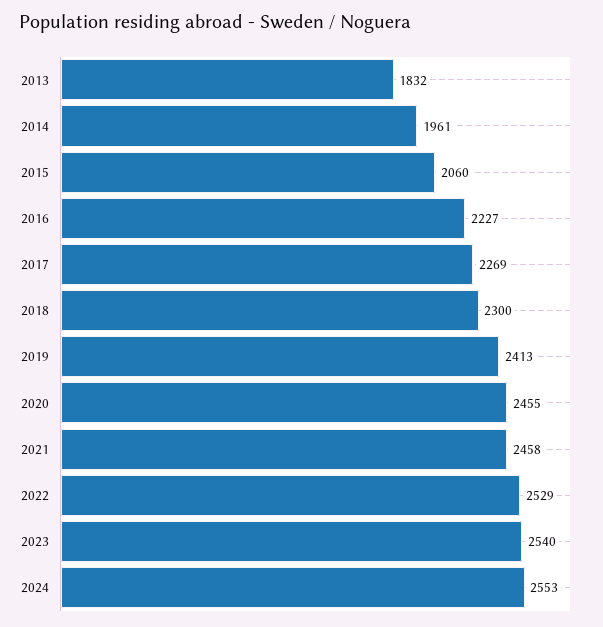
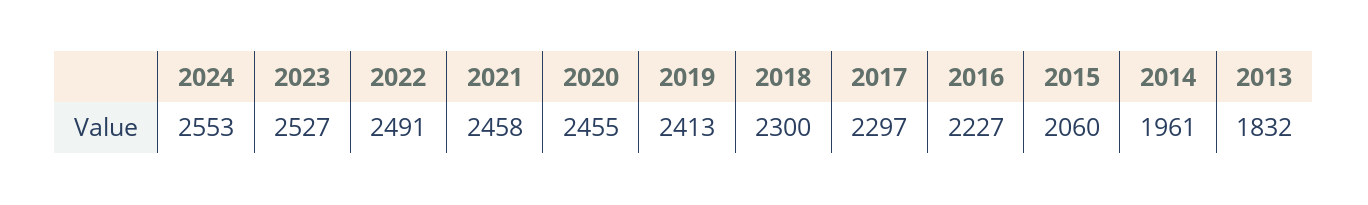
  {
    "2013": 1832,
    "2014": 1961,
    "2015": 2060,
    "2016": 2227,
-   "2017": 2269,
+   "2017": 2297,
    "2018": 2300,
    "2019": 2413,
    "2020": 2455,
    "2021": 2458,
-   "2022": 2529,
+   "2022": 2491,
-   "2023": 2540,
+   "2023": 2527,
    "2024": 2553
  }

